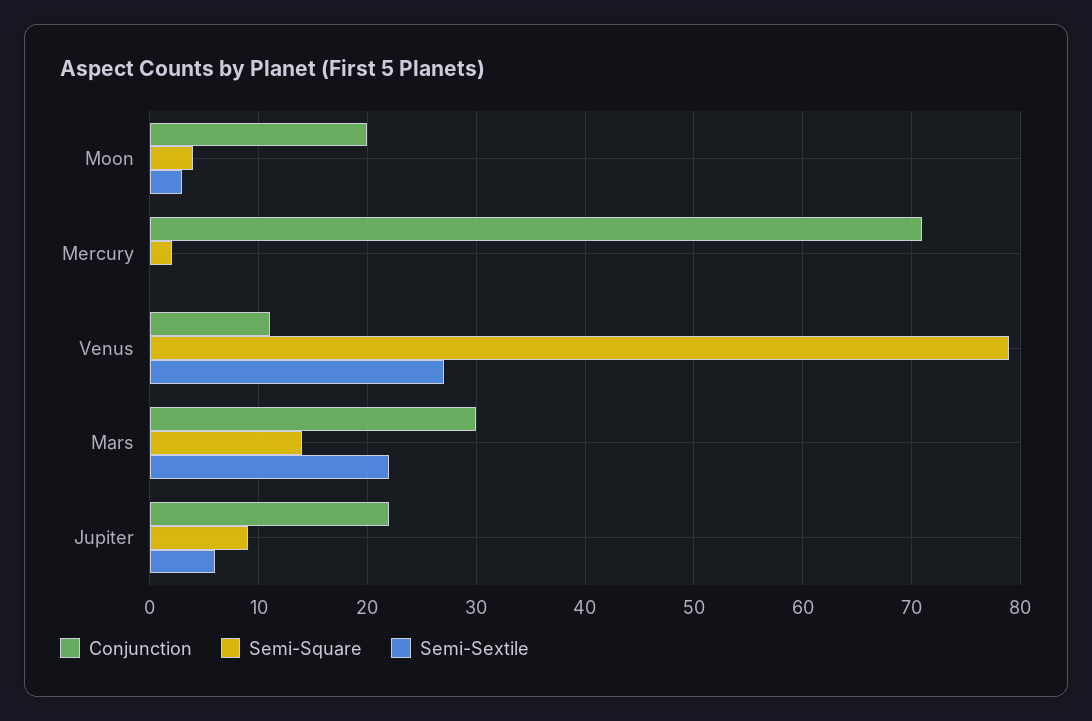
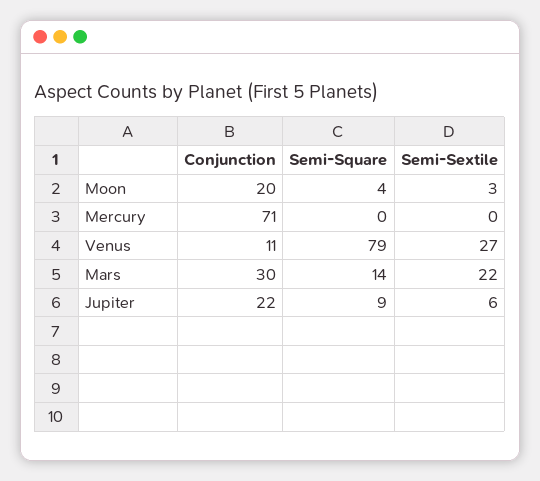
  {
    "Conjunction": {
      "Moon": 20,
      "Mercury": 71,
      "Venus": 11,
      "Mars": 30,
      "Jupiter": 22
    },
    "Semi-Square": {
      "Moon": 4,
-     "Mercury": 2,
+     "Mercury": 0,
      "Venus": 79,
      "Mars": 14,
      "Jupiter": 9
    },
    "Semi-Sextile": {
      "Moon": 3,
      "Mercury": 0,
      "Venus": 27,
      "Mars": 22,
      "Jupiter": 6
    }
  }

